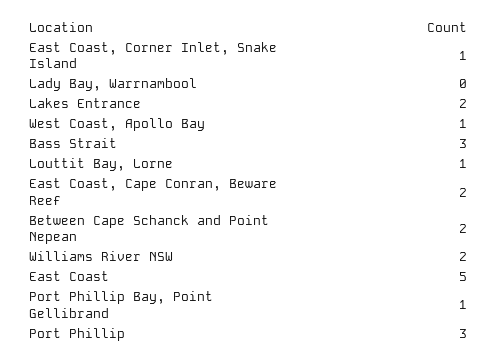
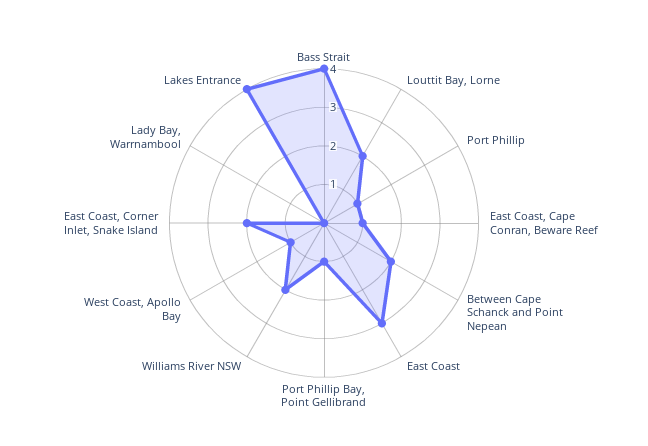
  {
-   "East Coast, Corner Inlet, Snake Island": 1,
+   "East Coast, Corner Inlet, Snake Island": 2,
    "Lady Bay, Warrnambool": 0,
-   "Lakes Entrance": 2,
+   "Lakes Entrance": 4,
    "West Coast, Apollo Bay": 1,
-   "Bass Strait": 3,
+   "Bass Strait": 4,
-   "Louttit Bay, Lorne": 1,
+   "Louttit Bay, Lorne": 2,
-   "East Coast, Cape Conran, Beware Reef": 2,
+   "East Coast, Cape Conran, Beware Reef": 1,
    "Between Cape Schanck and Point Nepean": 2,
    "Williams River NSW": 2,
-   "East Coast": 5,
+   "East Coast": 3,
    "Port Phillip Bay, Point Gellibrand": 1,
-   "Port Phillip": 3
+   "Port Phillip": 1
  }

